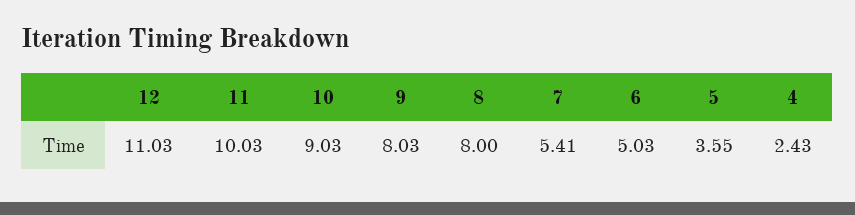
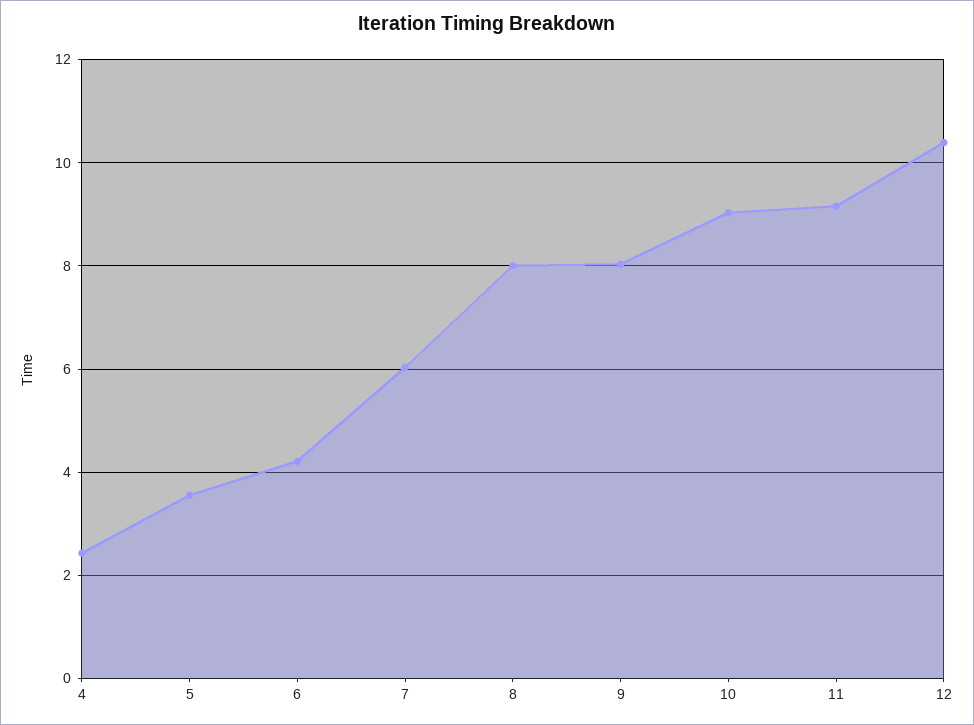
  {
-   "12": 11.03,
+   "12": 10.4,
-   "11": 10.03,
+   "11": 9.2,
    "10": 9.03,
    "9": 8.03,
    "8": 8,
-   "7": 5.41,
+   "7": 6,
-   "6": 5.03,
+   "6": 4.2,
    "5": 3.55,
    "4": 2.43
  }

